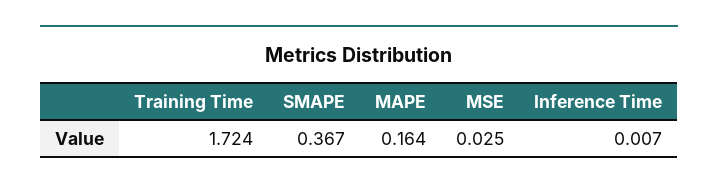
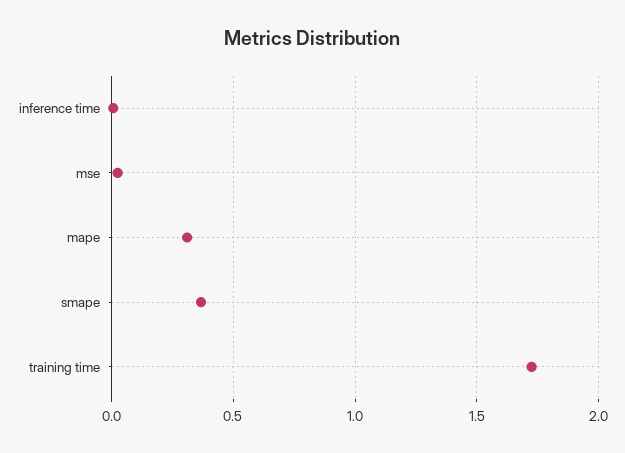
  {
    "Training Time": 1.724,
    "SMAPE": 0.367,
-   "MAPE": 0.164,
+   "MAPE": 0.3,
    "MSE": 0.025,
    "Inference Time": 0.007
  }

